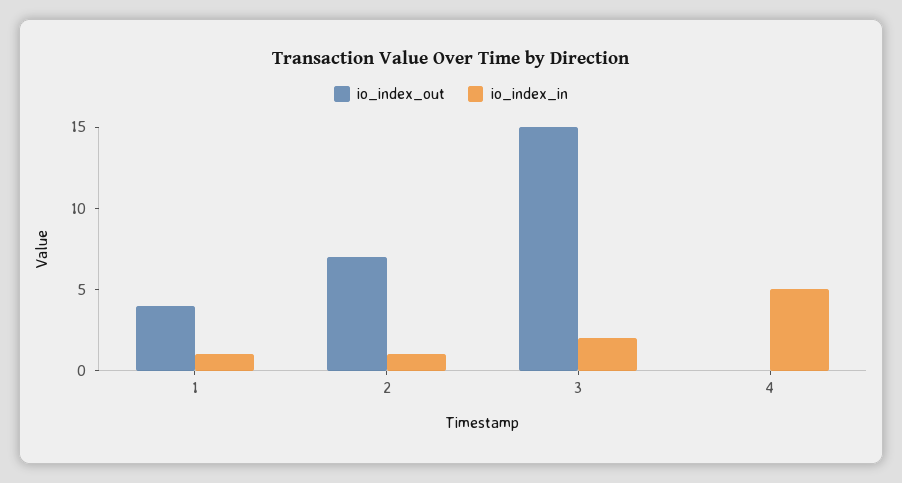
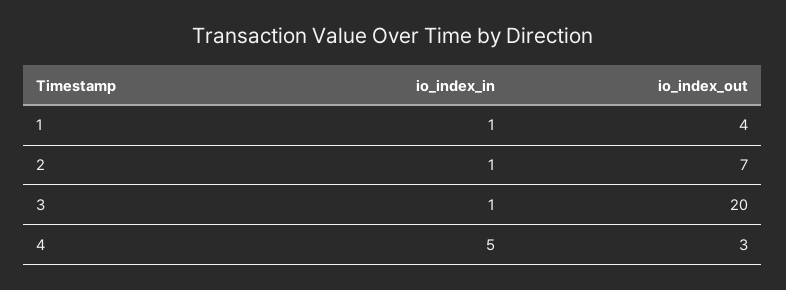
  {
    "io_index_out": {
      "1": 4,
      "2": 7,
-     "3": 15,
+     "3": 20,
-     "4": 0
+     "4": 3
    },
    "io_index_in": {
      "1": 1,
      "2": 1,
-     "3": 2,
+     "3": 1,
      "4": 5
    }
  }

